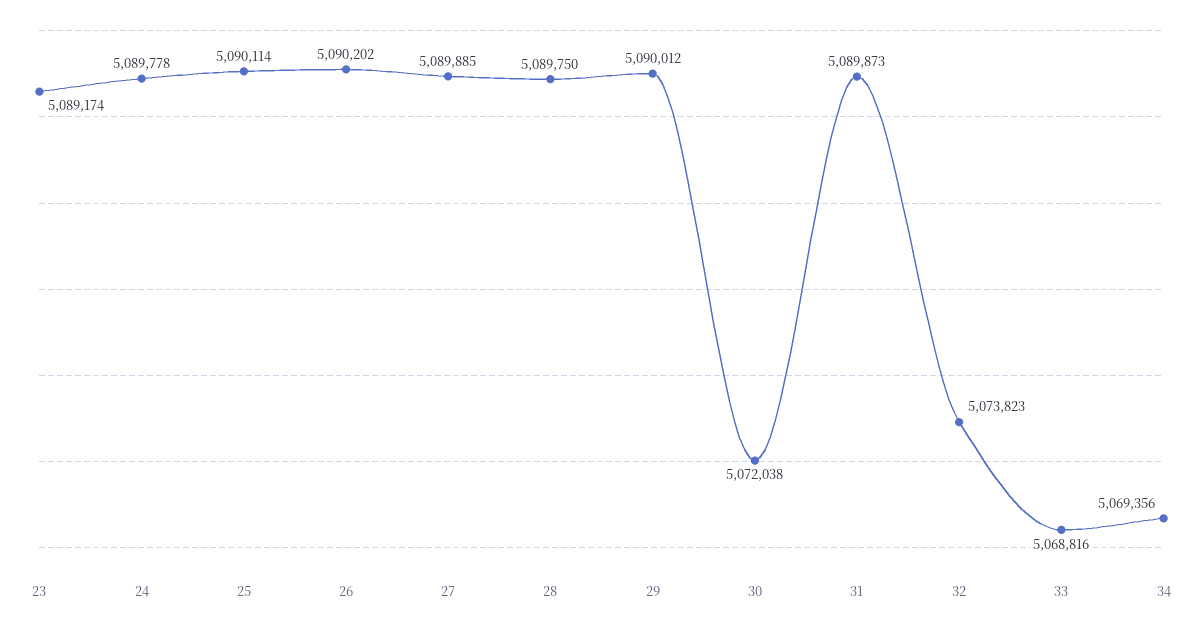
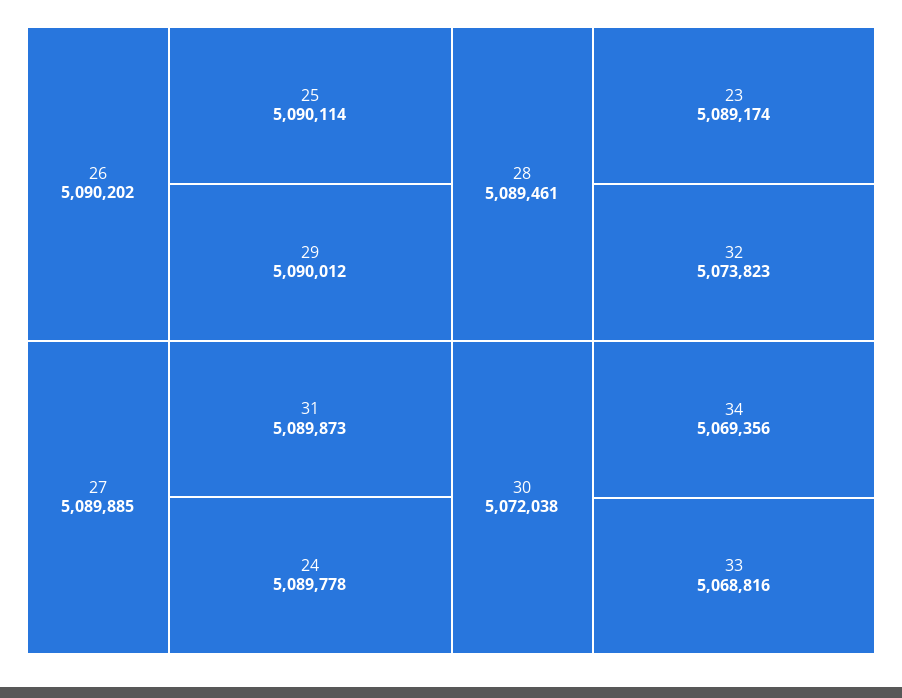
  {
    "23": 5089174,
    "24": 5089778,
    "25": 5090114,
    "26": 5090202,
    "27": 5089885,
-   "28": 5089750,
+   "28": 5089461,
    "29": 5090012,
    "30": 5072038,
    "31": 5089873,
    "32": 5073823,
    "33": 5068816,
    "34": 5069356
  }

